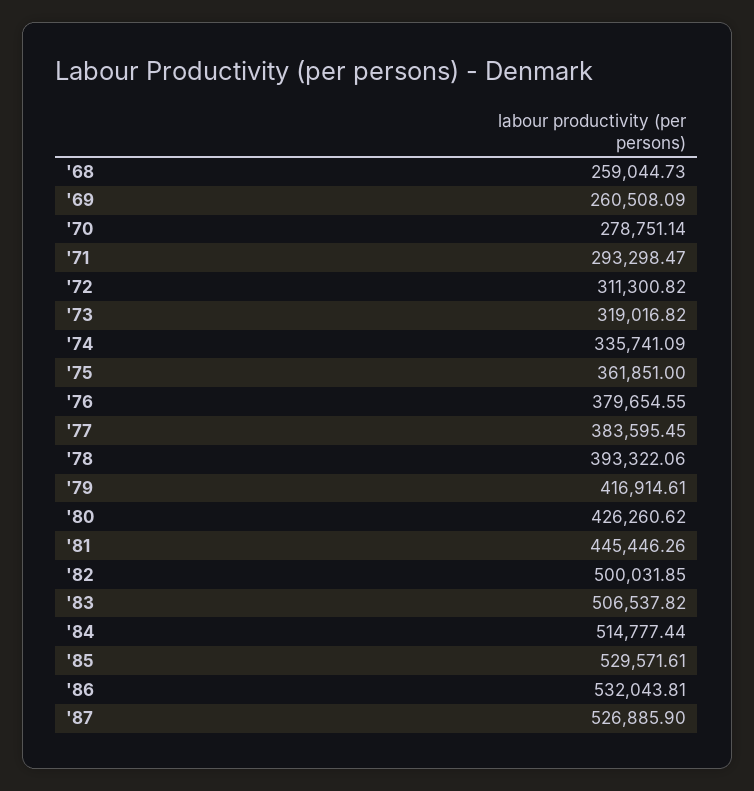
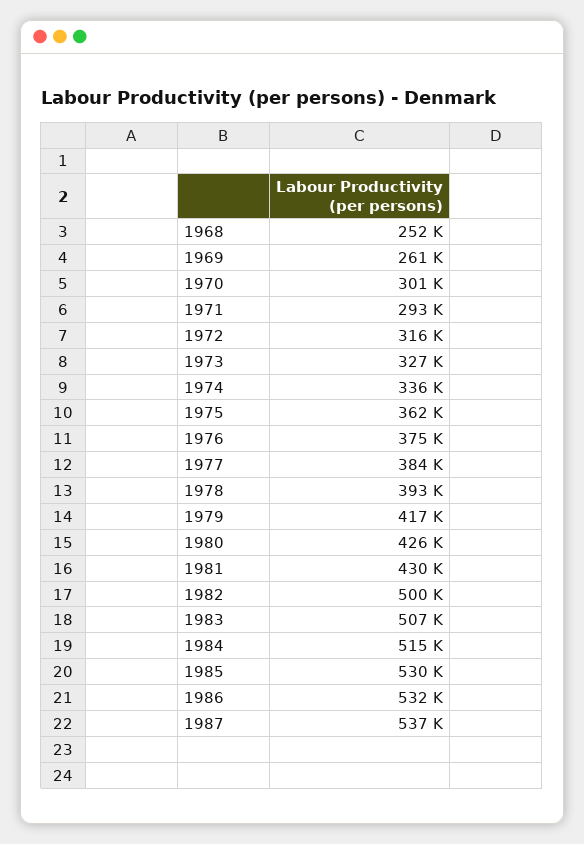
  {
-   "'68": 259044.73,
+   "'68": 252000,
    "'69": 260508.09,
-   "'70": 278751.14,
+   "'70": 301000,
    "'71": 293298.47,
-   "'72": 311300.82,
+   "'72": 316000,
-   "'73": 319016.82,
+   "'73": 327000,
    "'74": 335741.09,
    "'75": 361851,
-   "'76": 379654.55,
+   "'76": 375000,
    "'77": 383595.45,
    "'78": 393322.06,
    "'79": 416914.61,
    "'80": 426260.62,
-   "'81": 445446.26,
+   "'81": 430000,
    "'82": 500031.85,
    "'83": 506537.82,
    "'84": 514777.44,
    "'85": 529571.61,
    "'86": 532043.81,
-   "'87": 526885.9
+   "'87": 537000
  }

